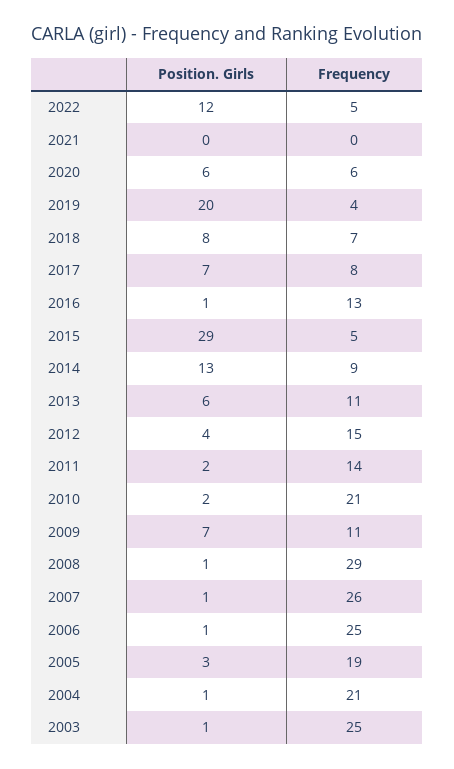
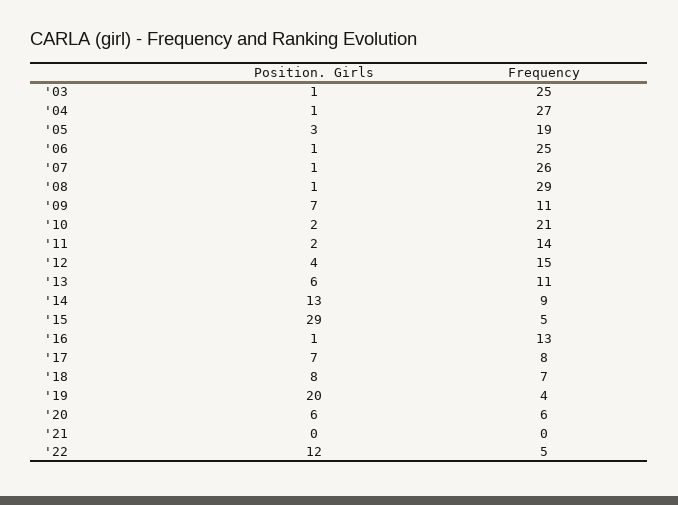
  {
    "Position. Girls": {
      "2022": 12,
      "2021": 0,
      "2020": 6,
      "2019": 20,
      "2018": 8,
      "2017": 7,
      "2016": 1,
      "2015": 29,
      "2014": 13,
      "2013": 6,
      "2012": 4,
      "2011": 2,
      "2010": 2,
      "2009": 7,
      "2008": 1,
      "2007": 1,
      "2006": 1,
      "2005": 3,
      "2004": 1,
      "2003": 1
    },
    "Frequency": {
      "2022": 5,
      "2021": 0,
      "2020": 6,
      "2019": 4,
      "2018": 7,
      "2017": 8,
      "2016": 13,
      "2015": 5,
      "2014": 9,
      "2013": 11,
      "2012": 15,
      "2011": 14,
      "2010": 21,
      "2009": 11,
      "2008": 29,
      "2007": 26,
      "2006": 25,
      "2005": 19,
-     "2004": 21,
+     "2004": 27,
      "2003": 25
    }
  }

